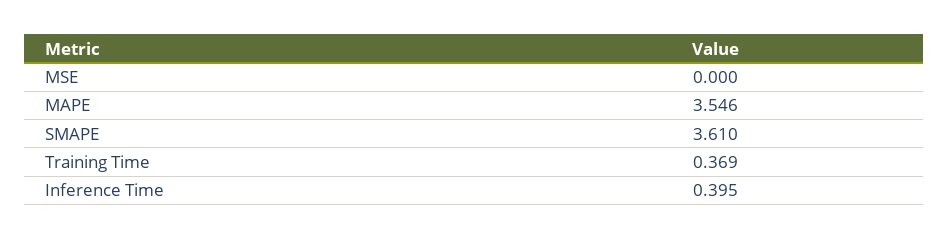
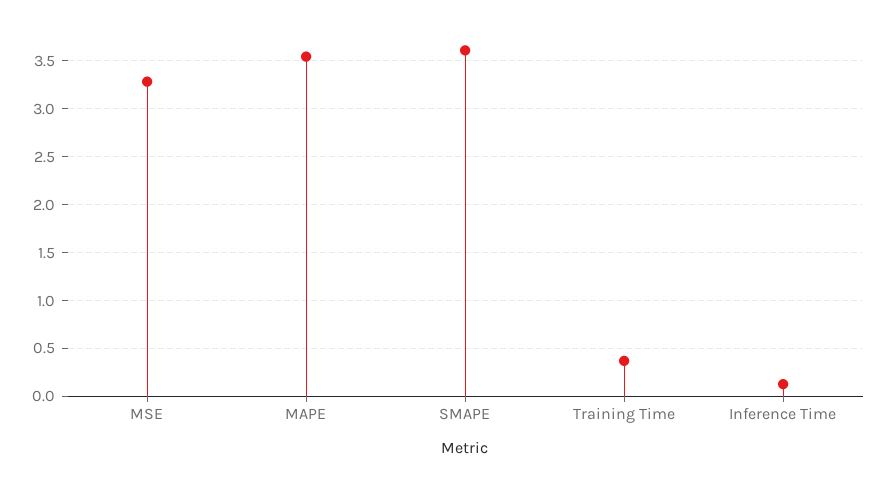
  {
-   "MSE": 0,
+   "MSE": 3.3,
    "MAPE": 3.546,
    "SMAPE": 3.61,
    "Training Time": 0.369,
-   "Inference Time": 0.395
+   "Inference Time": 0.1
  }

